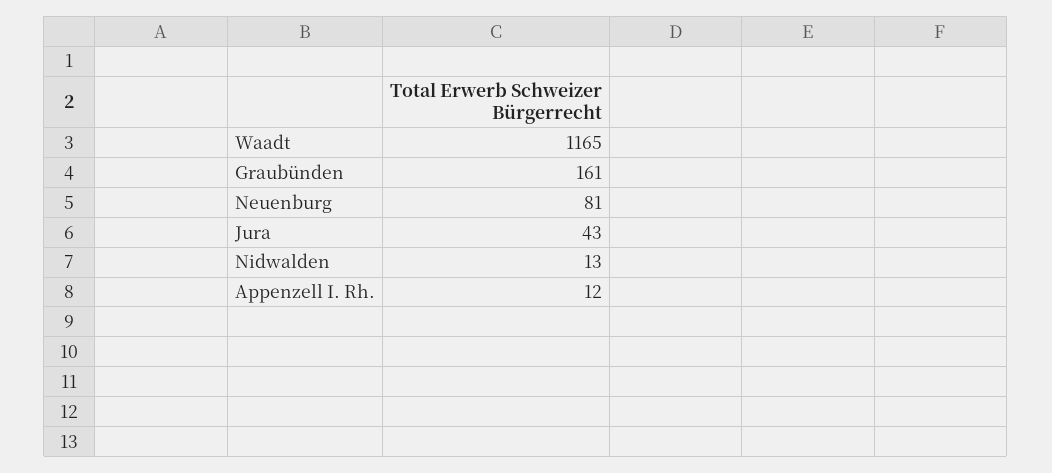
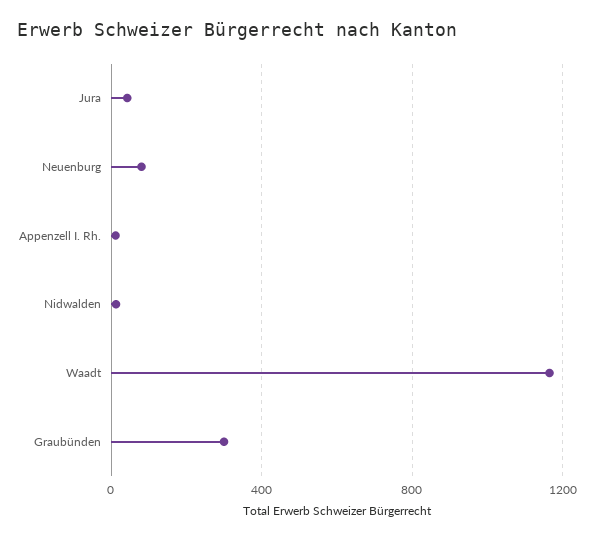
  {
    "Waadt": 1165,
-   "Graubünden": 161,
+   "Graubünden": 300,
    "Neuenburg": 81,
    "Jura": 43,
    "Nidwalden": 13,
    "Appenzell I. Rh.": 12
  }

